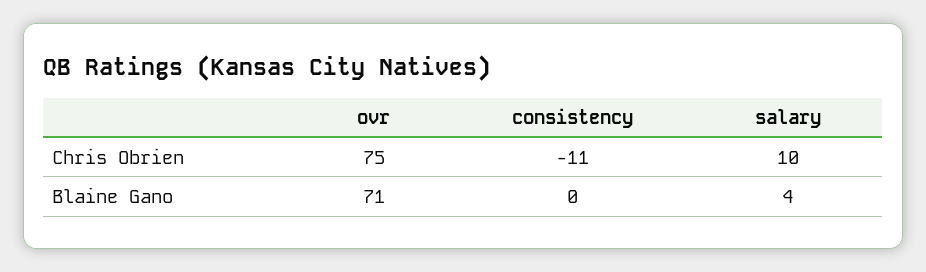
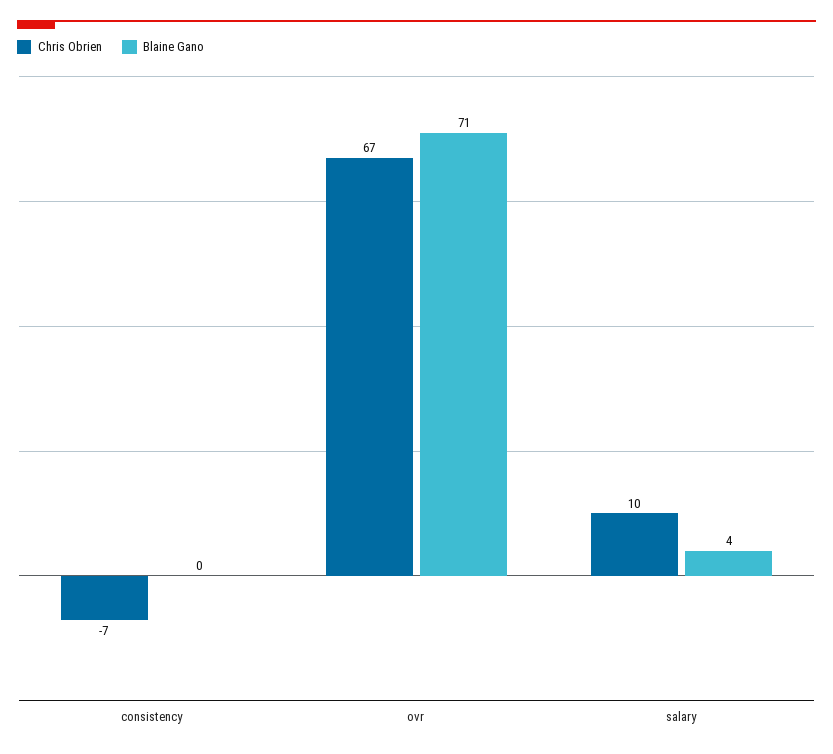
  {
    "Chris Obrien": {
-     "ovr": 75,
+     "ovr": 67,
-     "consistency": -11,
+     "consistency": -7,
      "salary": 10
    },
    "Blaine Gano": {
      "ovr": 71,
      "consistency": 0,
      "salary": 4
    }
  }

